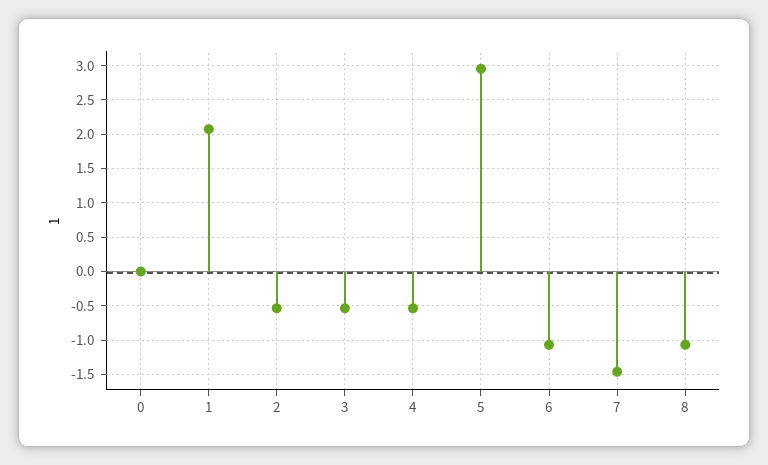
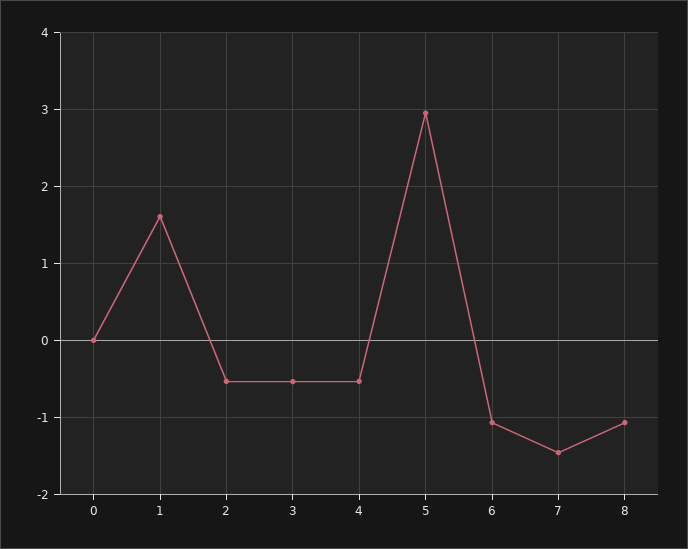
  {
    "0": 0,
-   "1": 2.1,
+   "1": 1.6,
    "2": -0.5,
    "3": -0.5,
    "4": -0.5,
    "5": 3,
    "6": -1.1,
    "7": -1.5,
    "8": -1.1
  }

